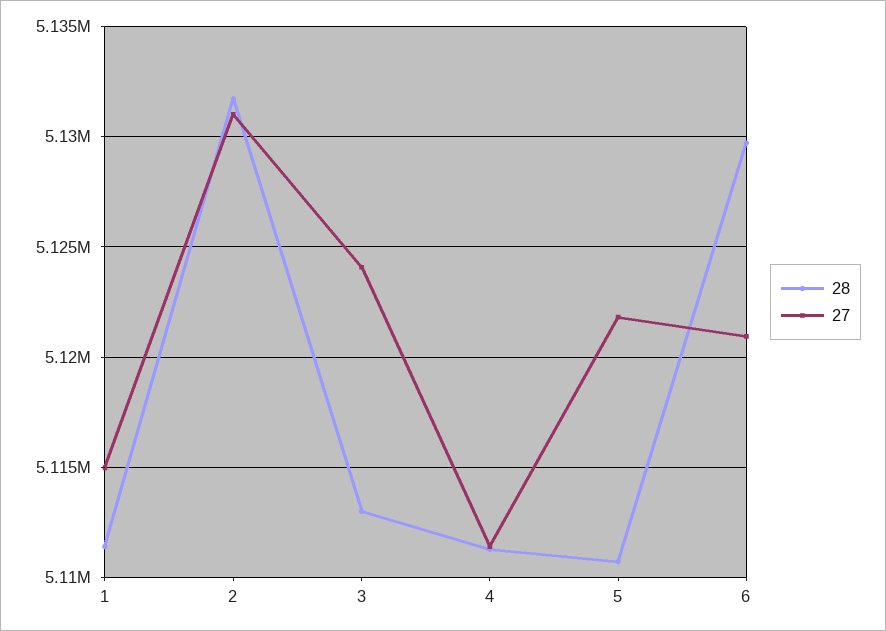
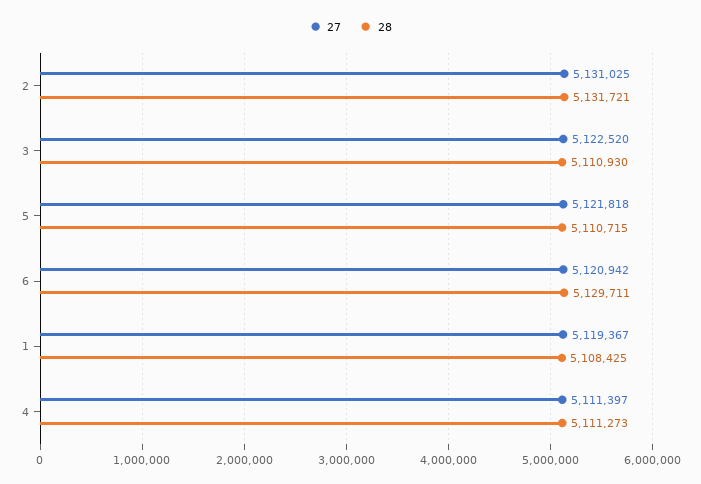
  {
    "28": {
-     "1": 5111500,
+     "1": 5108425,
      "2": 5131721,
-     "3": 5113000,
+     "3": 5110930,
      "4": 5111273,
      "5": 5110715,
      "6": 5129711
    },
    "27": {
-     "1": 5115000,
+     "1": 5119367,
      "2": 5131025,
-     "3": 5124000,
+     "3": 5122520,
      "4": 5111397,
      "5": 5121818,
      "6": 5120942
    }
  }

